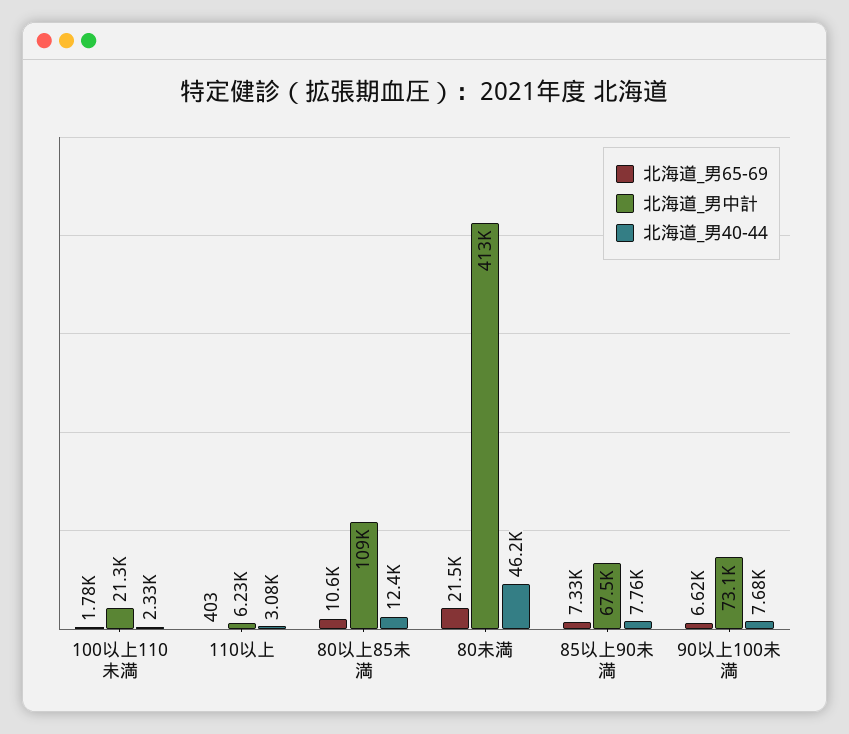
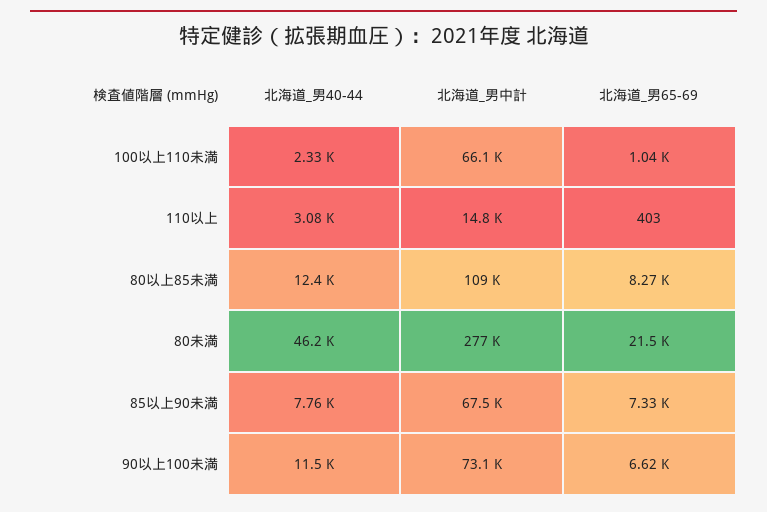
  {
    "北海道_男65-69": {
-     "100以上110未満": 1780,
+     "100以上110未満": 1040,
      "110以上": 403,
-     "80以上85未満": 10600,
+     "80以上85未満": 8270,
      "80未満": 21500,
      "85以上90未満": 7330,
      "90以上100未満": 6620
    },
    "北海道_男中計": {
-     "100以上110未満": 21300,
+     "100以上110未満": 66100,
-     "110以上": 6230,
+     "110以上": 14800,
      "80以上85未満": 109000,
-     "80未満": 413000,
+     "80未満": 277000,
      "85以上90未満": 67500,
      "90以上100未満": 73100
    },
    "北海道_男40-44": {
      "100以上110未満": 2330,
      "110以上": 3080,
      "80以上85未満": 12400,
      "80未満": 46200,
      "85以上90未満": 7760,
-     "90以上100未満": 7680
+     "90以上100未満": 11500
    }
  }

